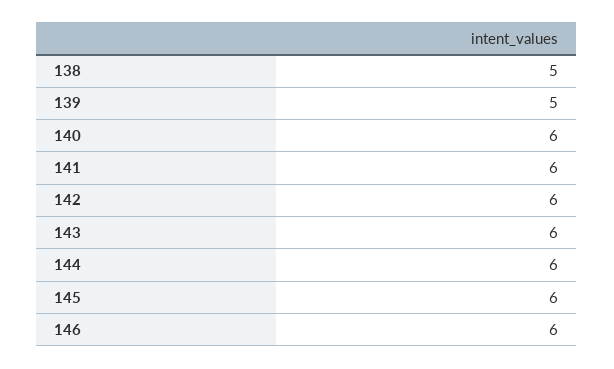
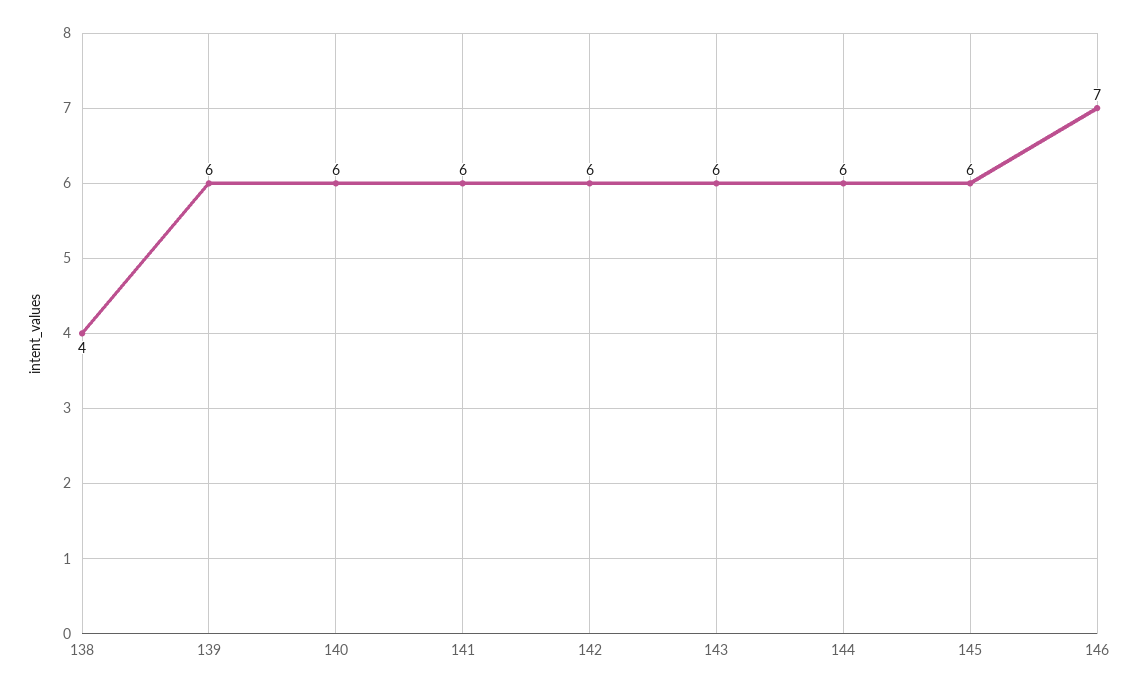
  {
-   "138": 5,
+   "138": 4,
-   "139": 5,
+   "139": 6,
    "140": 6,
    "141": 6,
    "142": 6,
    "143": 6,
    "144": 6,
    "145": 6,
-   "146": 6
+   "146": 7
  }

